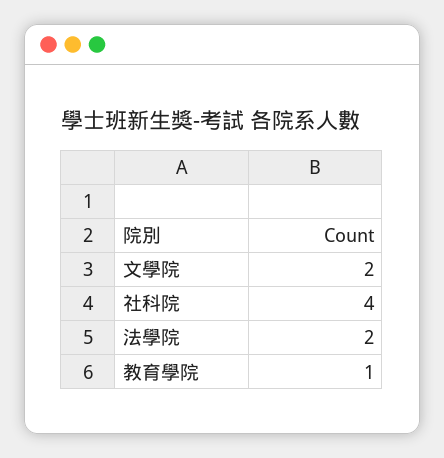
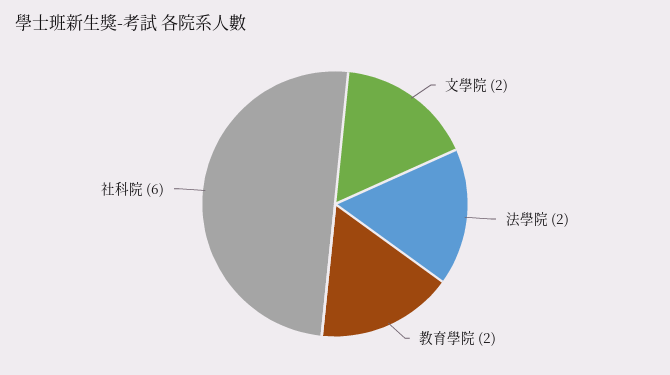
  {
    "文學院": 2,
-   "社科院": 4,
+   "社科院": 6,
    "法學院": 2,
-   "教育學院": 1
+   "教育學院": 2
  }

